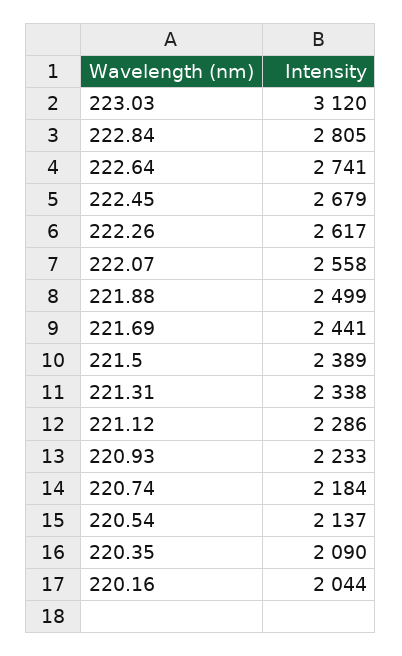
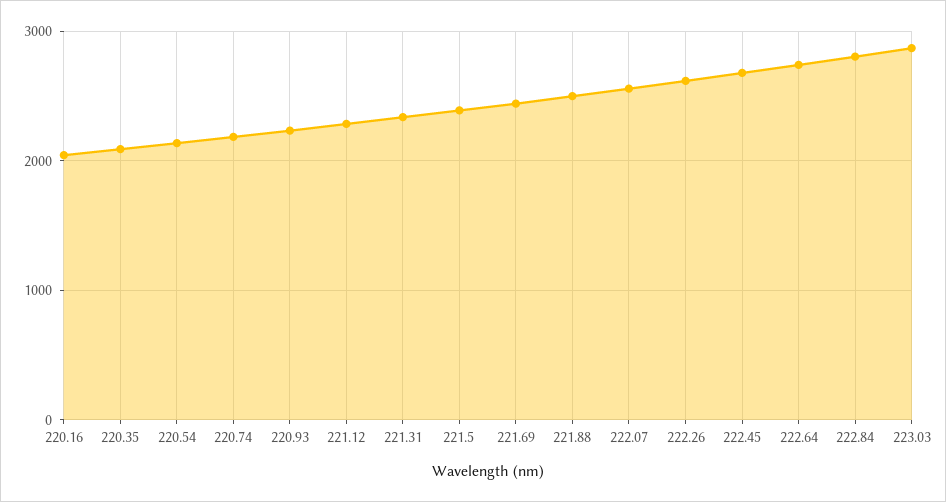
  {
-   "223.03": 3120,
+   "223.03": 2900,
    "222.84": 2805,
    "222.64": 2741,
    "222.45": 2679,
    "222.26": 2617,
    "222.07": 2558,
    "221.88": 2499,
    "221.69": 2441,
    "221.5": 2389,
    "221.31": 2338,
    "221.12": 2286,
    "220.93": 2233,
    "220.74": 2184,
    "220.54": 2137,
    "220.35": 2090,
    "220.16": 2044
  }

